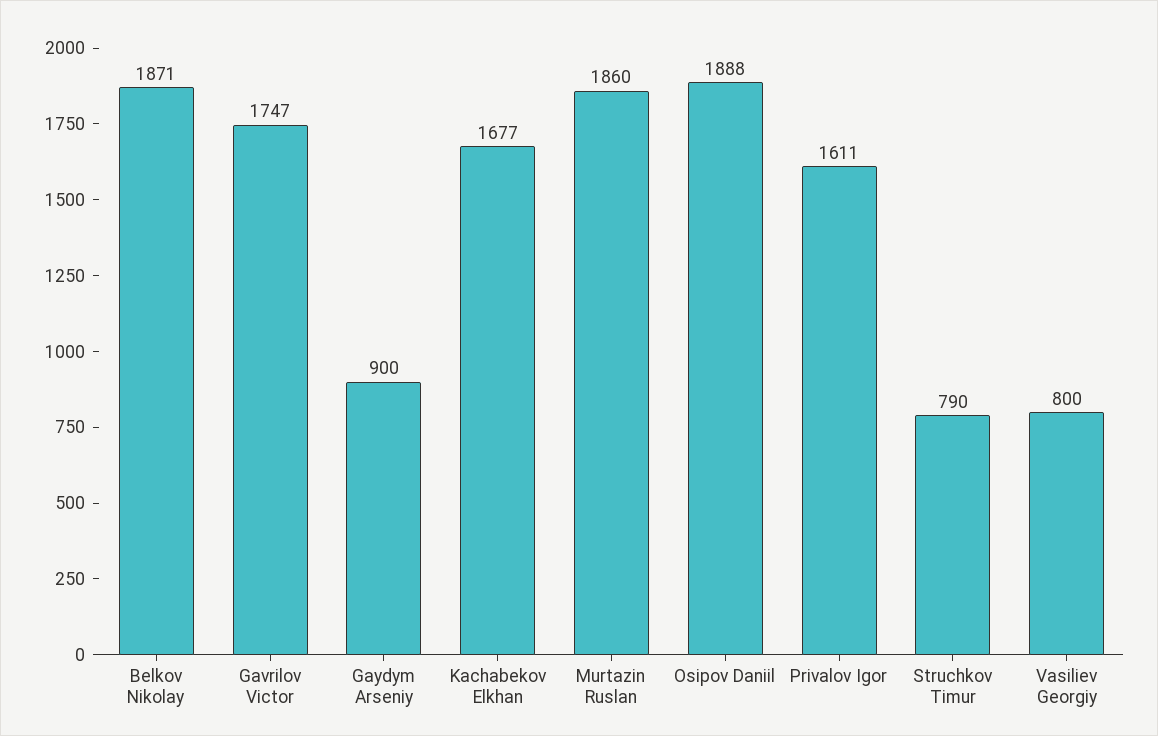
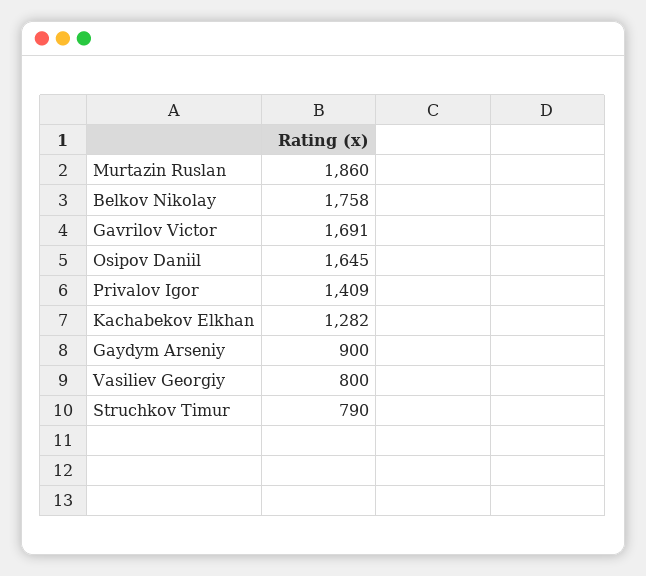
  {
-   "Belkov Nikolay": 1871,
+   "Belkov Nikolay": 1758,
-   "Gavrilov Victor": 1747,
+   "Gavrilov Victor": 1691,
    "Gaydym Arseniy": 900,
-   "Kachabekov Elkhan": 1677,
+   "Kachabekov Elkhan": 1282,
    "Murtazin Ruslan": 1860,
-   "Osipov Daniil": 1888,
+   "Osipov Daniil": 1645,
-   "Privalov Igor": 1611,
+   "Privalov Igor": 1409,
    "Struchkov Timur": 790,
    "Vasiliev Georgiy": 800
  }

